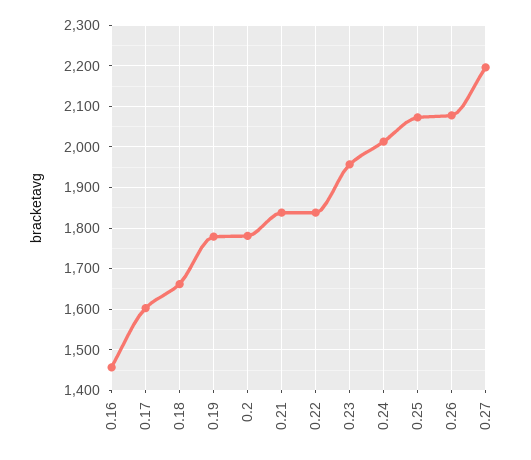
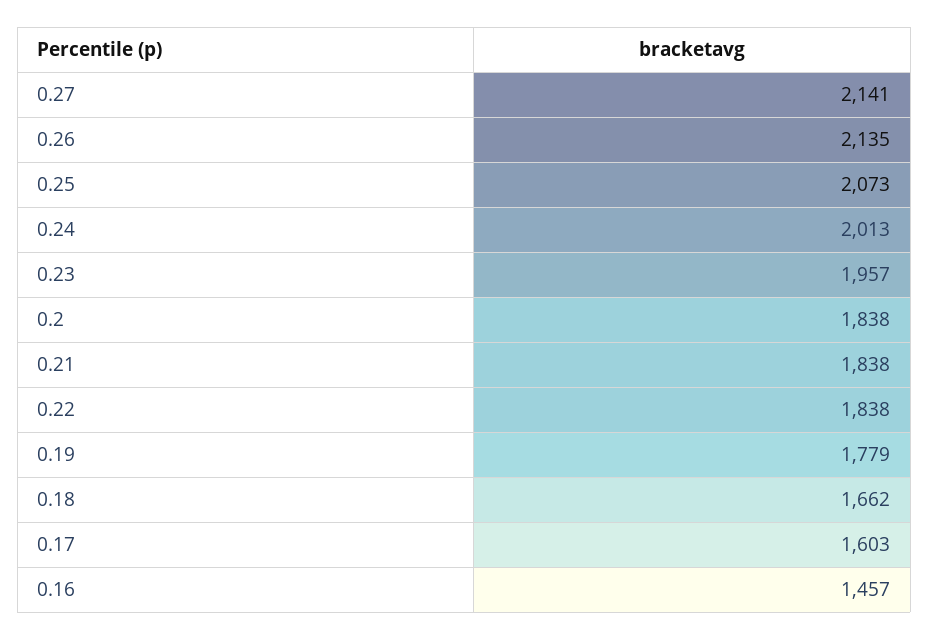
  {
    "0.16": 1457,
    "0.17": 1603,
    "0.18": 1662,
    "0.19": 1779,
-   "0.2": 1780,
+   "0.2": 1838,
    "0.21": 1838,
    "0.22": 1838,
    "0.23": 1957,
    "0.24": 2013,
    "0.25": 2073,
-   "0.26": 2080,
+   "0.26": 2135,
-   "0.27": 2200
+   "0.27": 2141
  }

